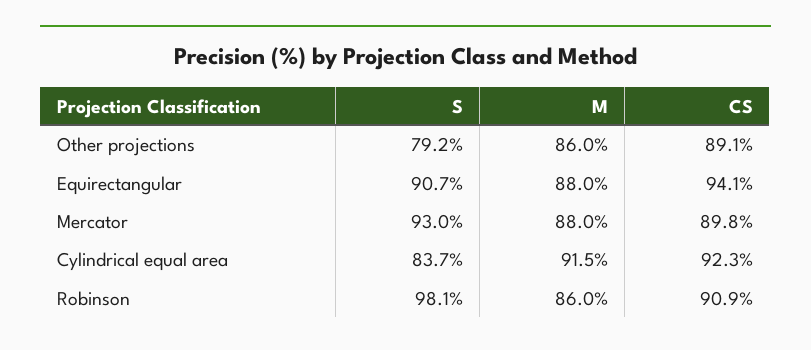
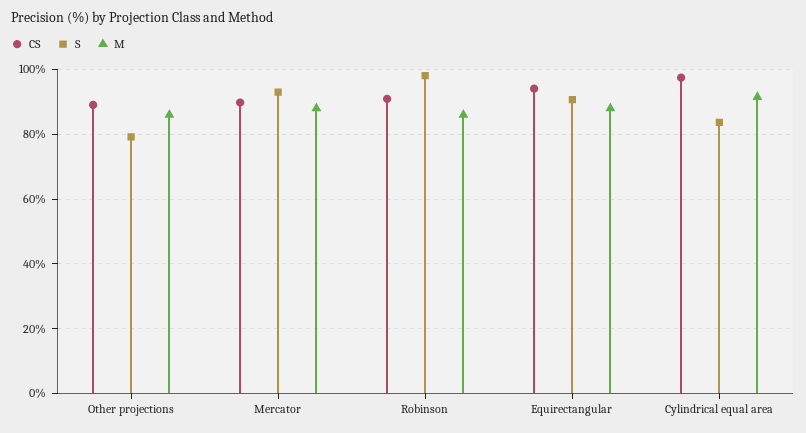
  {
    "S": {
      "Other projections": 79.2,
      "Equirectangular": 90.7,
      "Mercator": 93,
      "Cylindrical equal area": 83.7,
      "Robinson": 98.1
    },
    "M": {
      "Other projections": 86,
      "Equirectangular": 88,
      "Mercator": 88,
      "Cylindrical equal area": 91.5,
      "Robinson": 86
    },
    "CS": {
      "Other projections": 89.1,
      "Equirectangular": 94.1,
      "Mercator": 89.8,
-     "Cylindrical equal area": 92.3,
+     "Cylindrical equal area": 98,
      "Robinson": 90.9
    }
  }

